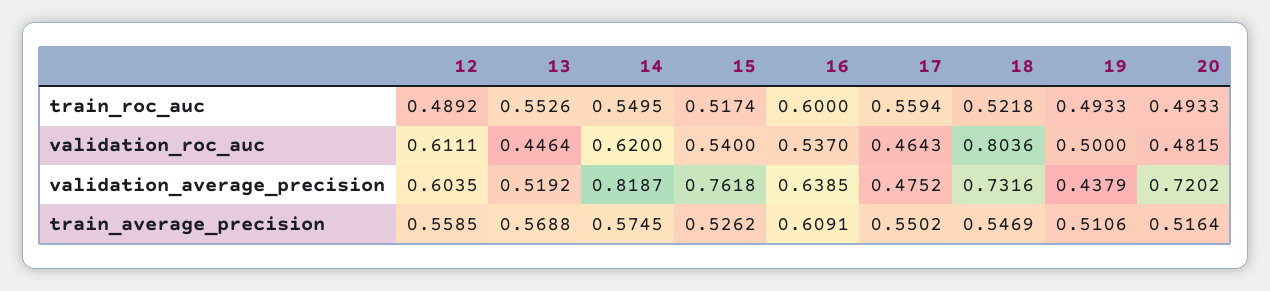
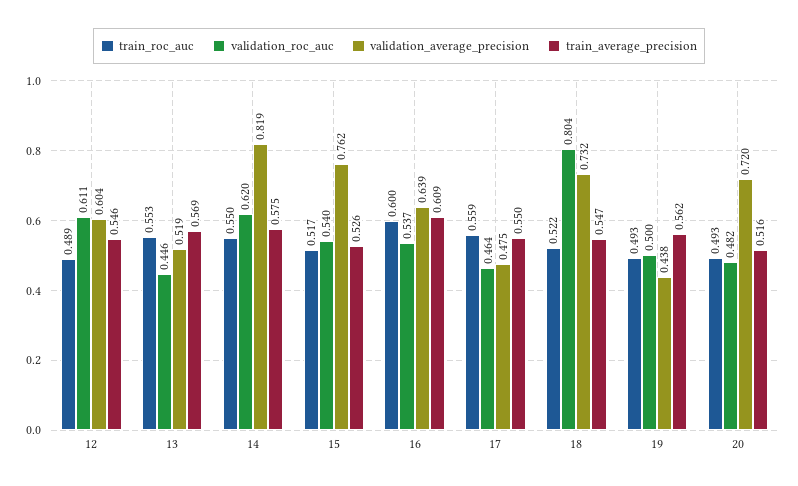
  {
    "train_roc_auc": {
      "12": 0.4892,
      "13": 0.5526,
      "14": 0.5495,
      "15": 0.5174,
      "16": 0.6,
      "17": 0.5594,
      "18": 0.5218,
      "19": 0.4933,
      "20": 0.4933
    },
    "validation_roc_auc": {
      "12": 0.6111,
      "13": 0.4464,
      "14": 0.62,
      "15": 0.54,
      "16": 0.537,
      "17": 0.4643,
      "18": 0.8036,
      "19": 0.5,
      "20": 0.4815
    },
    "validation_average_precision": {
      "12": 0.6035,
      "13": 0.5192,
      "14": 0.8187,
      "15": 0.7618,
      "16": 0.6385,
      "17": 0.4752,
      "18": 0.7316,
      "19": 0.4379,
      "20": 0.7202
    },
    "train_average_precision": {
-     "12": 0.5585,
+     "12": 0.546,
      "13": 0.5688,
      "14": 0.5745,
      "15": 0.5262,
      "16": 0.6091,
      "17": 0.5502,
      "18": 0.5469,
-     "19": 0.5106,
+     "19": 0.562,
      "20": 0.5164
    }
  }

